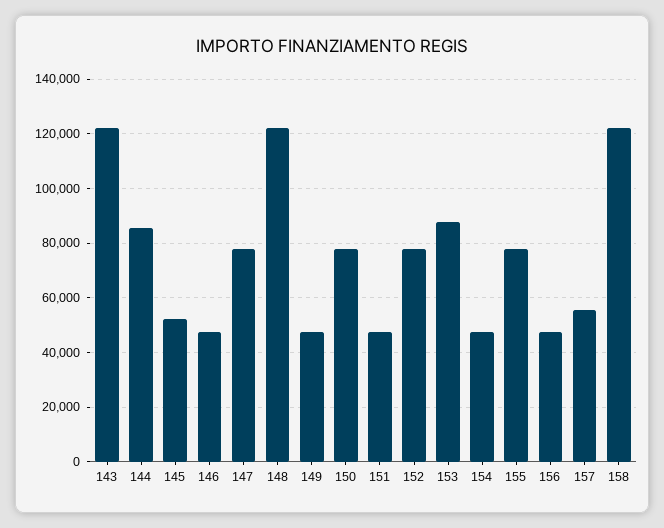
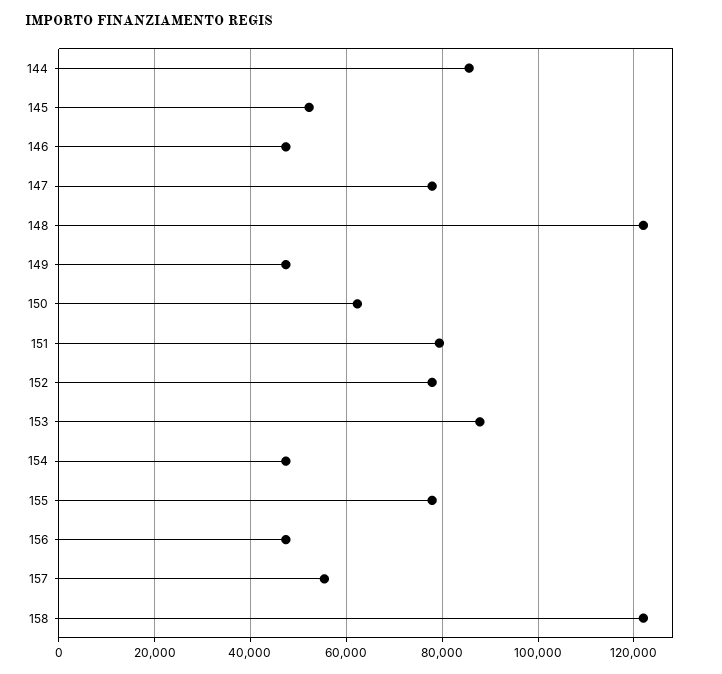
  {
-   "143": 122500,
    "144": 86000,
    "145": 52000,
    "146": 48000,
    "147": 78000,
    "148": 122000,
    "149": 48000,
-   "150": 77500,
+   "150": 62000,
-   "151": 47500,
+   "151": 80000,
    "152": 78000,
    "153": 88000,
    "154": 48000,
    "155": 78000,
    "156": 48000,
    "157": 56000,
    "158": 122000
  }

